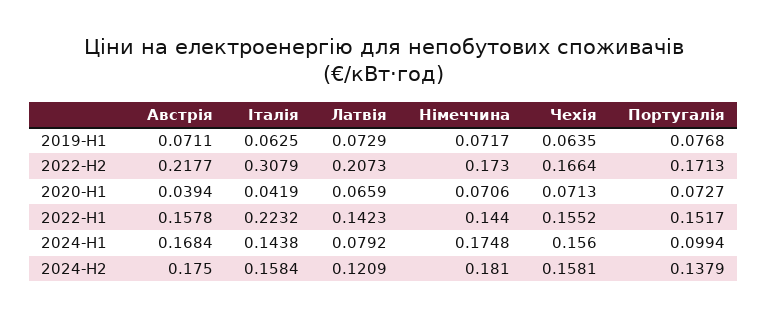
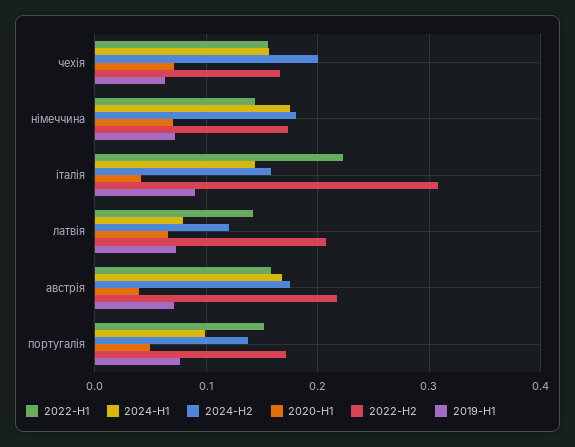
  {
    "2019-H1": {
      "Австрія": 0.0711,
-     "Італія": 0.0625,
+     "Італія": 0.09,
      "Латвія": 0.0729,
      "Німеччина": 0.0717,
      "Чехія": 0.0635,
      "Португалія": 0.0768
    },
    "2022-H2": {
      "Австрія": 0.2177,
      "Італія": 0.3079,
      "Латвія": 0.2073,
      "Німеччина": 0.173,
      "Чехія": 0.1664,
      "Португалія": 0.1713
    },
    "2020-H1": {
      "Австрія": 0.0394,
      "Італія": 0.0419,
      "Латвія": 0.0659,
      "Німеччина": 0.0706,
      "Чехія": 0.0713,
-     "Португалія": 0.0727
+     "Португалія": 0.05
    },
    "2022-H1": {
      "Австрія": 0.1578,
      "Італія": 0.2232,
      "Латвія": 0.1423,
      "Німеччина": 0.144,
      "Чехія": 0.1552,
      "Португалія": 0.1517
    },
    "2024-H1": {
      "Австрія": 0.1684,
      "Італія": 0.1438,
      "Латвія": 0.0792,
      "Німеччина": 0.1748,
      "Чехія": 0.156,
      "Португалія": 0.0994
    },
    "2024-H2": {
      "Австрія": 0.175,
      "Італія": 0.1584,
      "Латвія": 0.1209,
      "Німеччина": 0.181,
-     "Чехія": 0.1581,
+     "Чехія": 0.2,
      "Португалія": 0.1379
    }
  }

